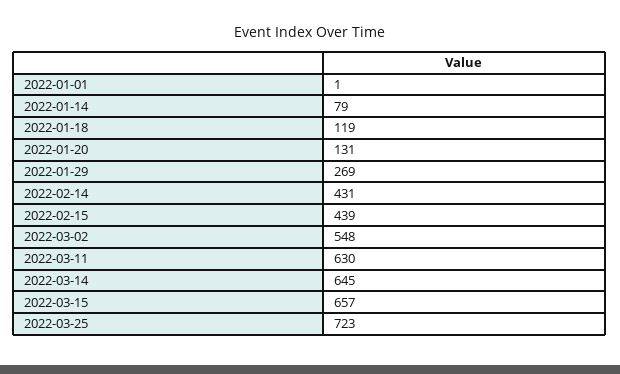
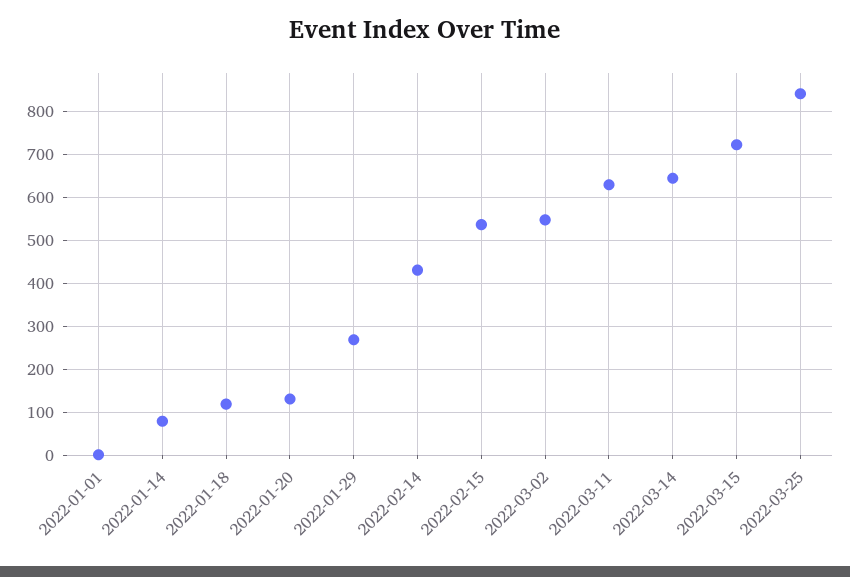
  {
    "2022-01-01": 1,
    "2022-01-14": 79,
    "2022-01-18": 119,
    "2022-01-20": 131,
    "2022-01-29": 269,
    "2022-02-14": 431,
-   "2022-02-15": 439,
+   "2022-02-15": 540,
    "2022-03-02": 548,
    "2022-03-11": 630,
    "2022-03-14": 645,
-   "2022-03-15": 657,
+   "2022-03-15": 720,
-   "2022-03-25": 723
+   "2022-03-25": 840
  }

